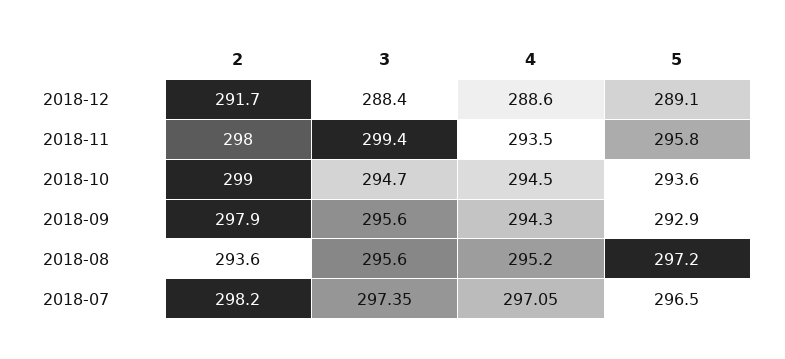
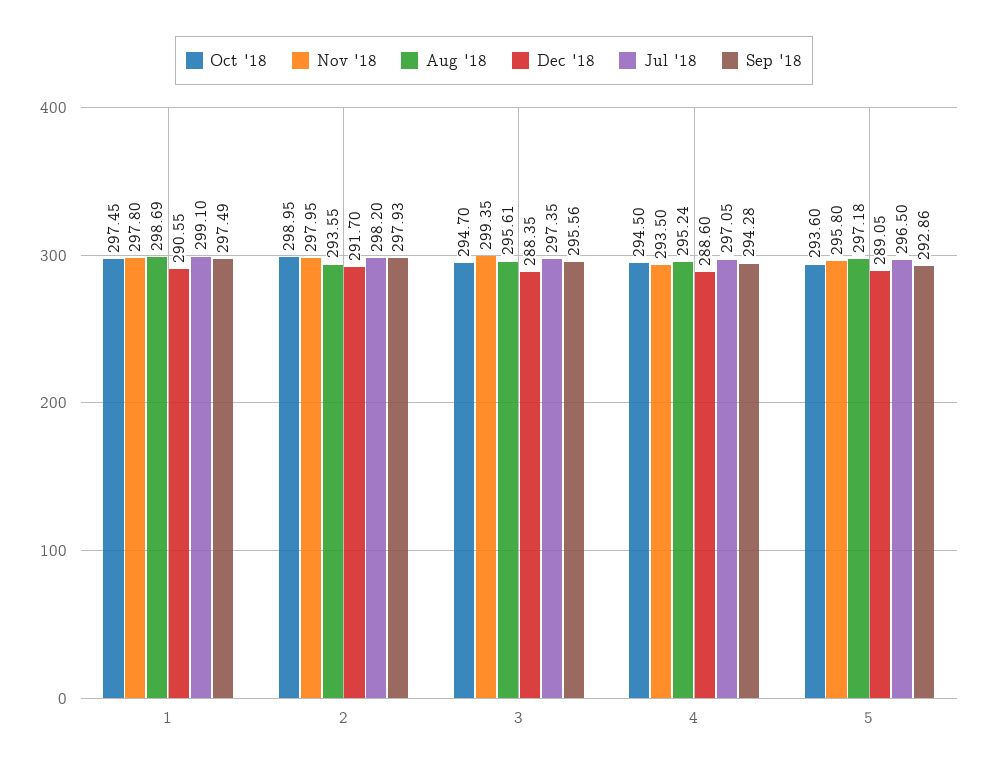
  {
    "2018-12": {
      "2": 291.7,
      "3": 288.35,
      "4": 288.6,
-     "5": 289.05
+     "5": 289.05,
+     "1": 290.55
    },
    "2018-11": {
      "2": 297.95,
      "3": 299.35,
      "4": 293.5,
-     "5": 295.8
+     "5": 295.8,
+     "1": 297.8
    },
    "2018-10": {
      "2": 298.95,
      "3": 294.7,
      "4": 294.5,
-     "5": 293.6
+     "5": 293.6,
+     "1": 297.45
    },
    "2018-09": {
      "2": 297.93,
      "3": 295.56,
      "4": 294.28,
-     "5": 292.86
+     "5": 292.86,
+     "1": 297.49
    },
    "2018-08": {
      "2": 293.55,
      "3": 295.61,
      "4": 295.24,
-     "5": 297.18
+     "5": 297.18,
+     "1": 298.69
    },
    "2018-07": {
      "2": 298.2,
      "3": 297.35,
      "4": 297.05,
-     "5": 296.5
+     "5": 296.5,
+     "1": 299.1
    }
  }

